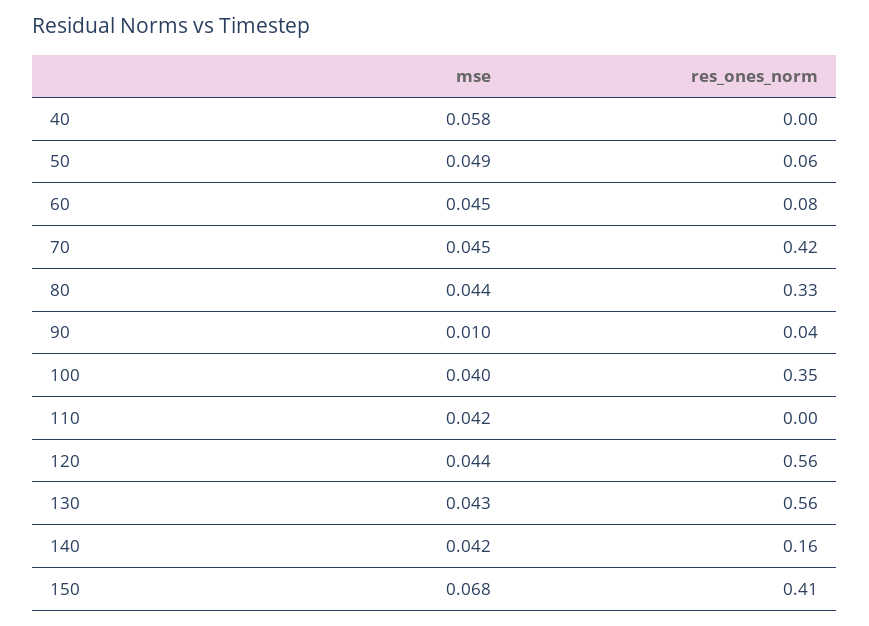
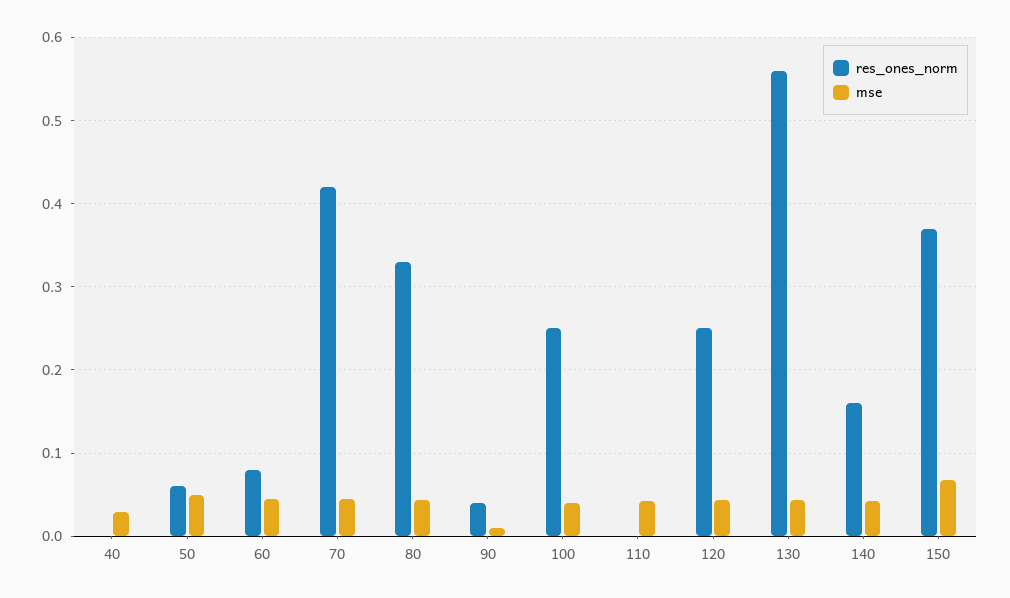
  {
    "mse": {
-     "40": 0.058,
+     "40": 0.03,
      "50": 0.049,
      "60": 0.045,
      "70": 0.045,
      "80": 0.044,
      "90": 0.01,
      "100": 0.04,
      "110": 0.042,
      "120": 0.044,
      "130": 0.043,
      "140": 0.042,
      "150": 0.068
    },
    "res_ones_norm": {
      "40": 0,
      "50": 0.06,
      "60": 0.08,
      "70": 0.42,
      "80": 0.33,
      "90": 0.04,
-     "100": 0.35,
+     "100": 0.25,
      "110": 0,
-     "120": 0.56,
+     "120": 0.25,
      "130": 0.56,
      "140": 0.16,
-     "150": 0.41
+     "150": 0.37
    }
  }

